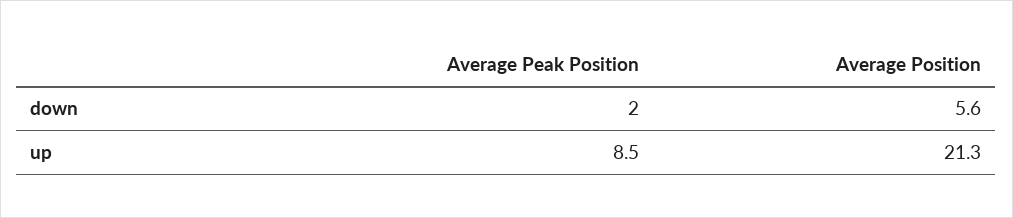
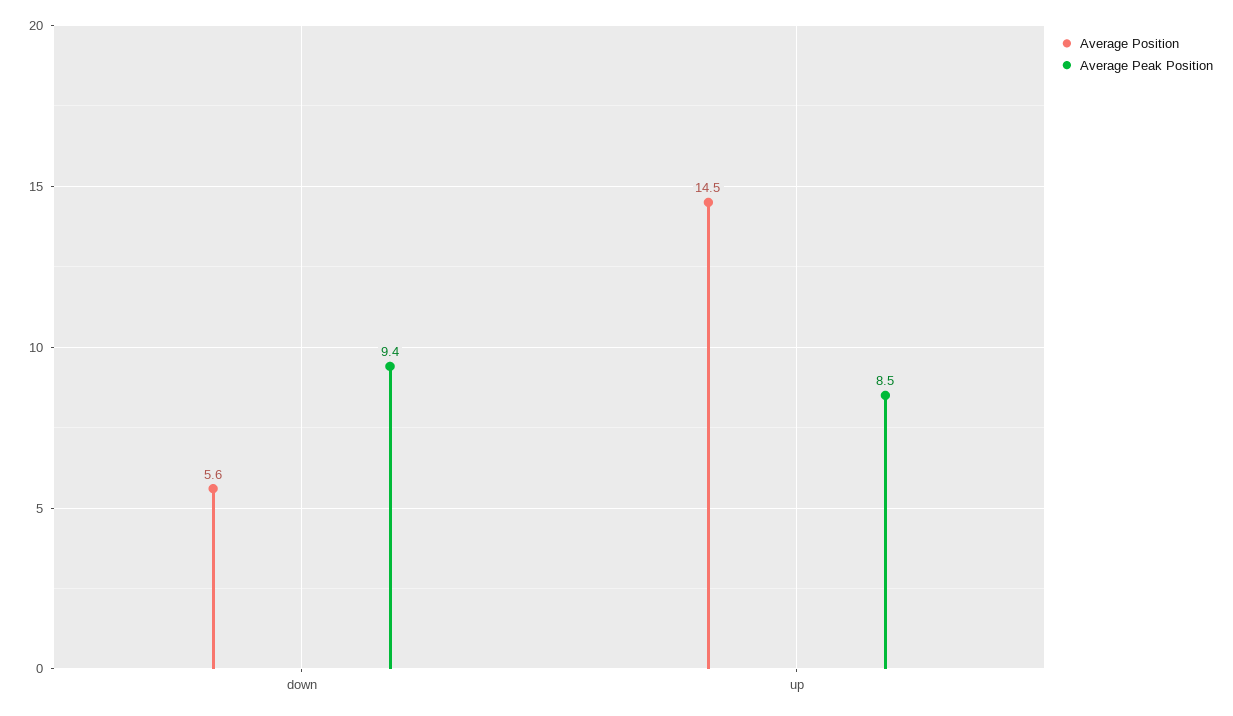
  {
    "Average Peak Position": {
-     "down": 2,
+     "down": 9.4,
      "up": 8.5
    },
    "Average Position": {
      "down": 5.6,
-     "up": 21.3
+     "up": 14.5
    }
  }

